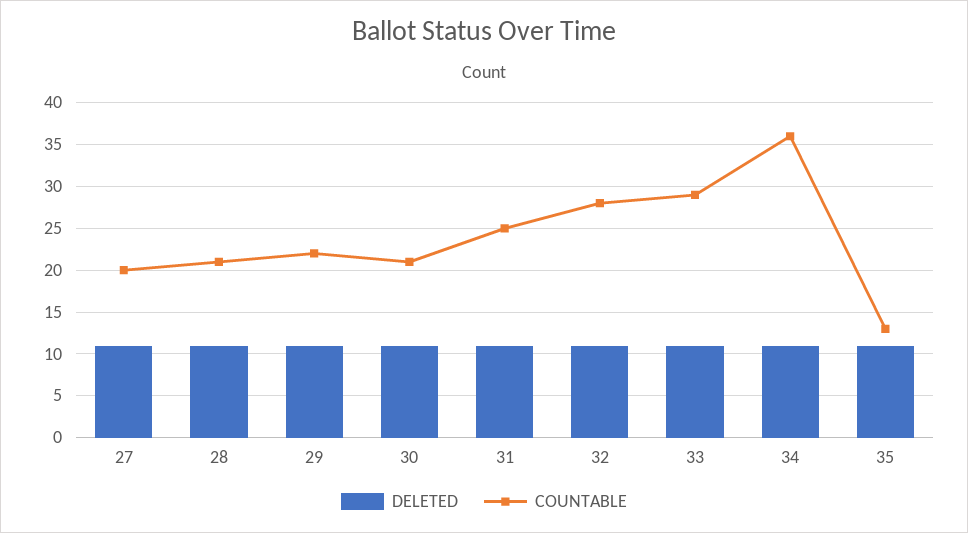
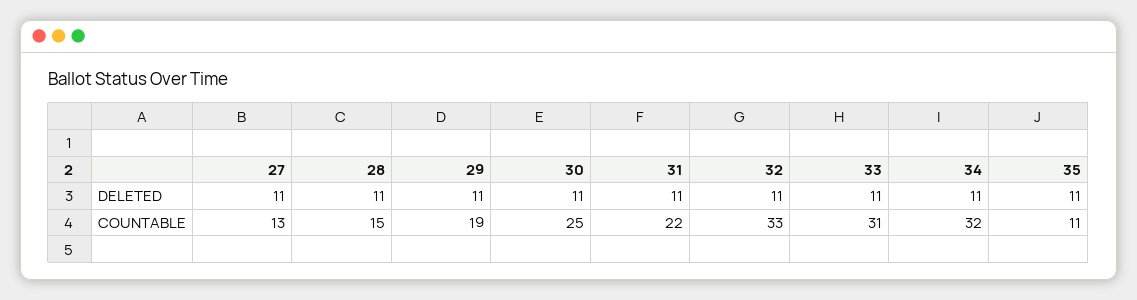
  {
    "DELETED": {
      "27": 11,
      "28": 11,
      "29": 11,
      "30": 11,
      "31": 11,
      "32": 11,
      "33": 11,
      "34": 11,
      "35": 11
    },
    "COUNTABLE": {
-     "27": 20,
+     "27": 13,
-     "28": 21,
+     "28": 15,
-     "29": 22,
+     "29": 19,
-     "30": 21,
+     "30": 25,
-     "31": 25,
+     "31": 22,
-     "32": 28,
+     "32": 33,
-     "33": 29,
+     "33": 31,
-     "34": 36,
+     "34": 32,
-     "35": 13
+     "35": 11
    }
  }

